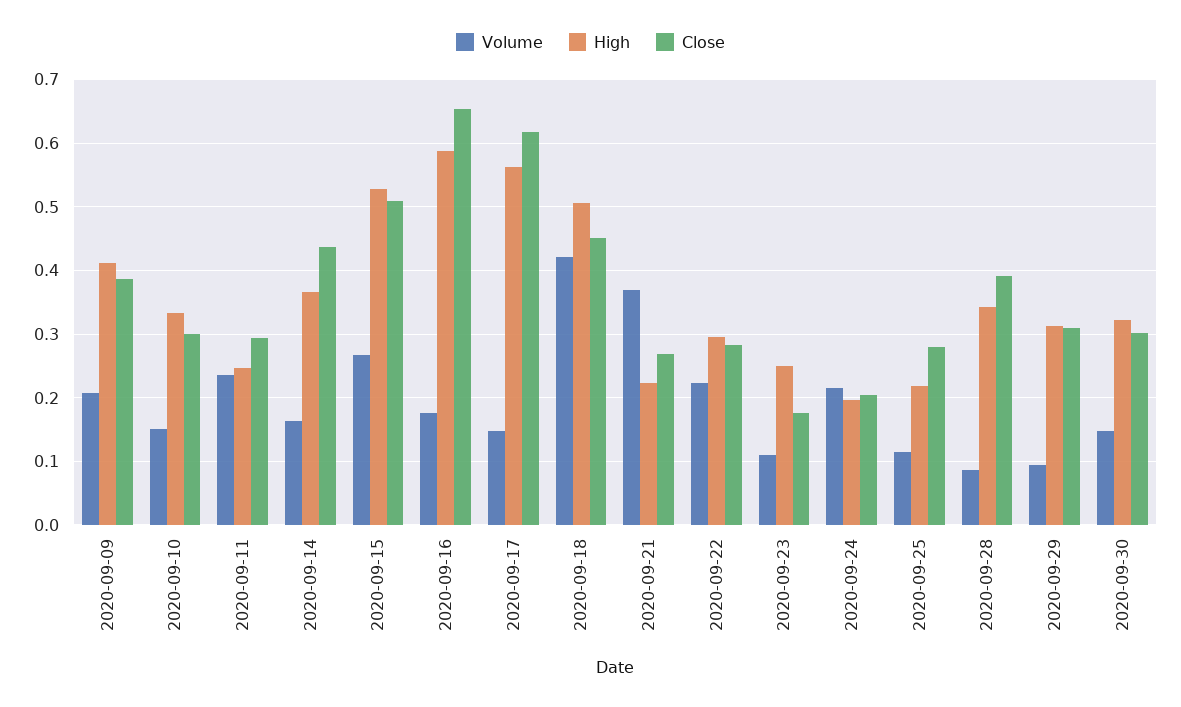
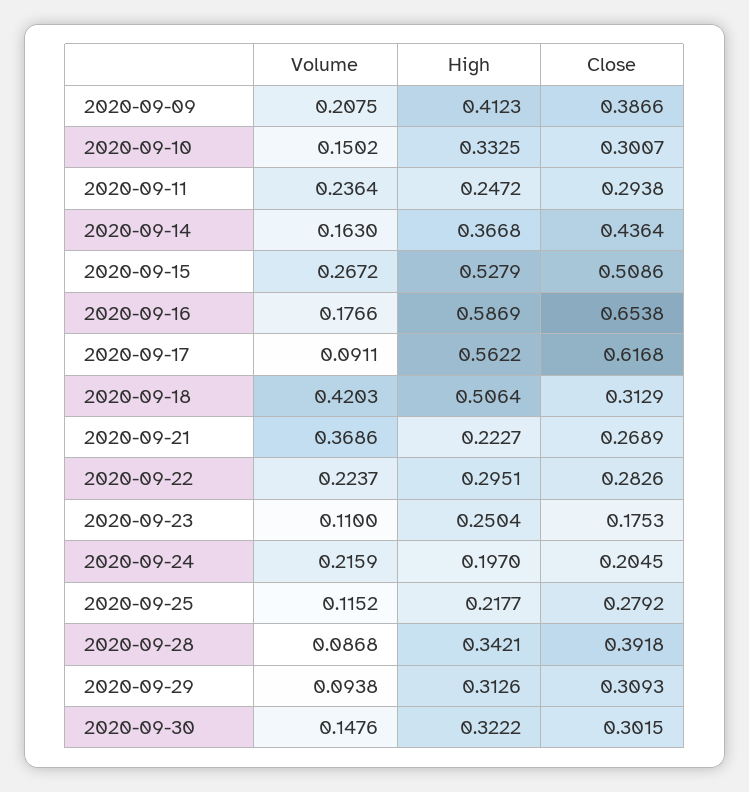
  {
    "Volume": {
      "2020-09-09": 0.2075,
      "2020-09-10": 0.1502,
      "2020-09-11": 0.2364,
      "2020-09-14": 0.163,
      "2020-09-15": 0.2672,
      "2020-09-16": 0.1766,
-     "2020-09-17": 0.15,
+     "2020-09-17": 0.0911,
      "2020-09-18": 0.4203,
      "2020-09-21": 0.3686,
      "2020-09-22": 0.2237,
      "2020-09-23": 0.11,
      "2020-09-24": 0.2159,
      "2020-09-25": 0.1152,
      "2020-09-28": 0.0868,
      "2020-09-29": 0.0938,
      "2020-09-30": 0.1476
    },
    "High": {
      "2020-09-09": 0.4123,
      "2020-09-10": 0.3325,
      "2020-09-11": 0.2472,
      "2020-09-14": 0.3668,
      "2020-09-15": 0.5279,
      "2020-09-16": 0.5869,
      "2020-09-17": 0.5622,
      "2020-09-18": 0.5064,
      "2020-09-21": 0.2227,
      "2020-09-22": 0.2951,
      "2020-09-23": 0.2504,
      "2020-09-24": 0.197,
      "2020-09-25": 0.2177,
      "2020-09-28": 0.3421,
      "2020-09-29": 0.3126,
      "2020-09-30": 0.3222
    },
    "Close": {
      "2020-09-09": 0.3866,
      "2020-09-10": 0.3007,
      "2020-09-11": 0.2938,
      "2020-09-14": 0.4364,
      "2020-09-15": 0.5086,
      "2020-09-16": 0.6538,
      "2020-09-17": 0.6168,
-     "2020-09-18": 0.45,
+     "2020-09-18": 0.3129,
      "2020-09-21": 0.2689,
      "2020-09-22": 0.2826,
      "2020-09-23": 0.1753,
      "2020-09-24": 0.2045,
      "2020-09-25": 0.2792,
      "2020-09-28": 0.3918,
      "2020-09-29": 0.3093,
      "2020-09-30": 0.3015
    }
  }

